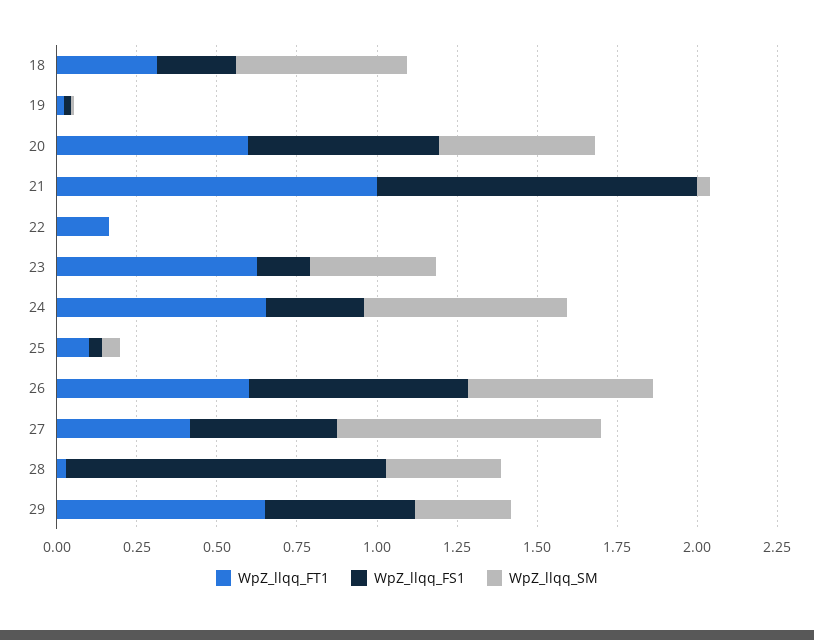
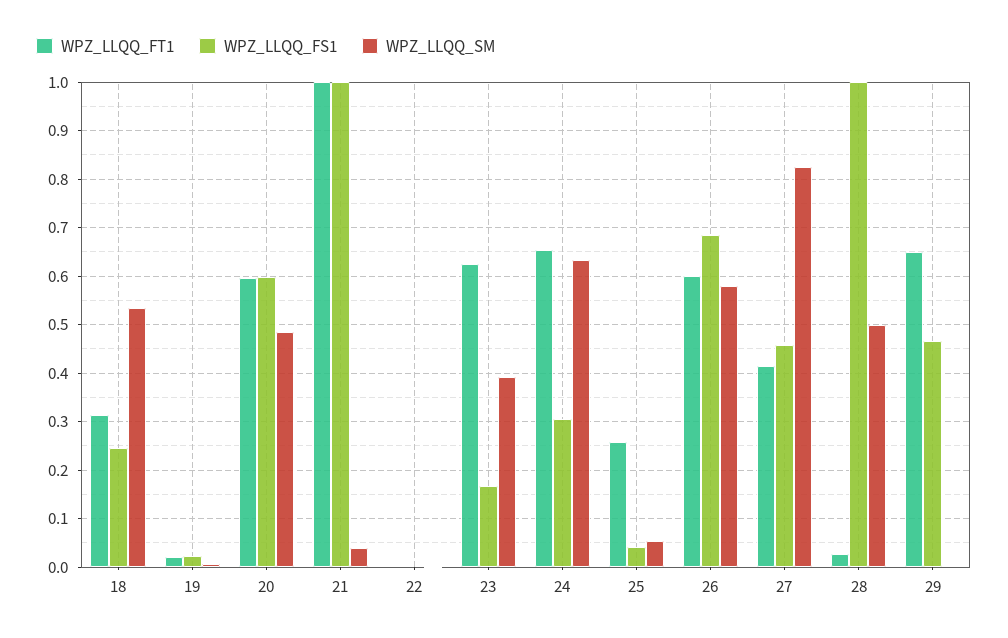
  {
    "WpZ_llqq_FT1": {
      "18": 0.32,
      "19": 0.02,
      "20": 0.6,
      "21": 1,
-     "22": 0.15,
+     "22": 0,
      "23": 0.62,
      "24": 0.66,
-     "25": 0.1,
+     "25": 0.26,
      "26": 0.6,
      "27": 0.42,
      "28": 0.02,
      "29": 0.66
    },
    "WpZ_llqq_FS1": {
      "18": 0.24,
      "19": 0.02,
      "20": 0.6,
      "21": 1,
      "22": 0,
      "23": 0.16,
      "24": 0.3,
      "25": 0.04,
      "26": 0.68,
      "27": 0.46,
      "28": 1,
      "29": 0.46
    },
    "WpZ_llqq_SM": {
      "18": 0.54,
      "19": 0,
      "20": 0.48,
      "21": 0.04,
      "22": 0,
      "23": 0.4,
      "24": 0.64,
      "25": 0.06,
      "26": 0.58,
      "27": 0.82,
-     "28": 0.35,
+     "28": 0.5,
-     "29": 0.3
+     "29": 0
    }
  }

